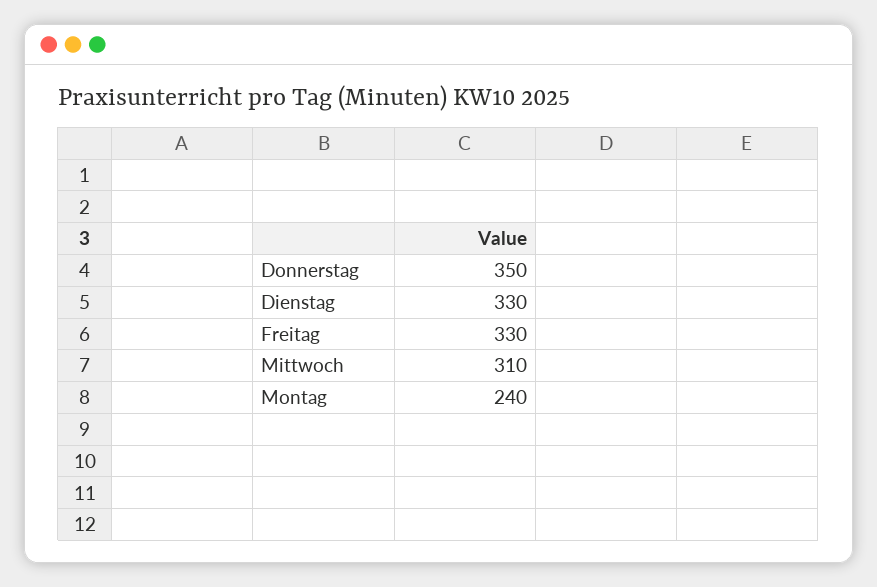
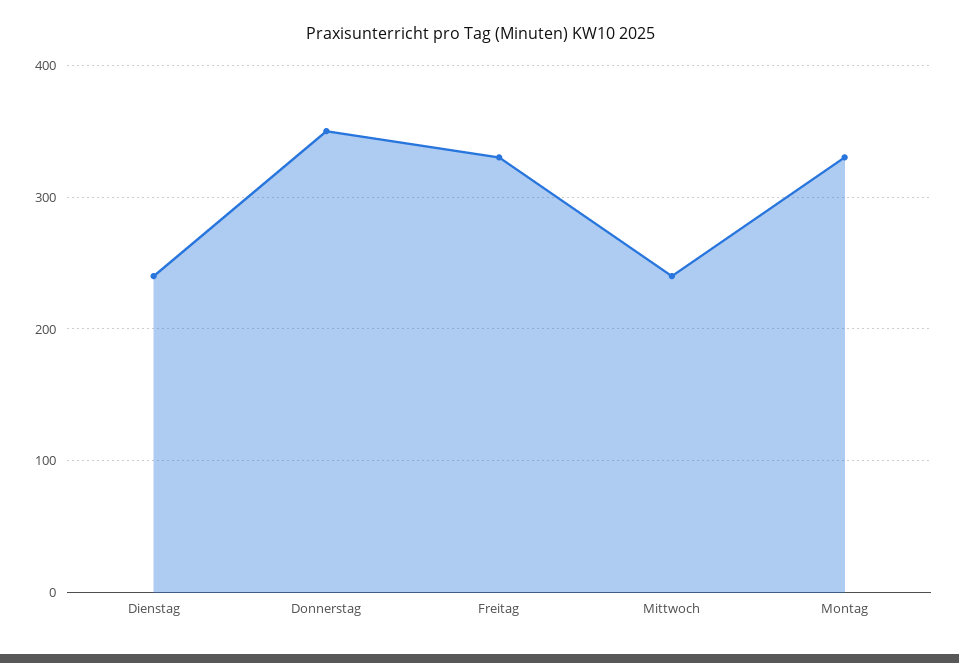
  {
    "Donnerstag": 350,
-   "Dienstag": 330,
+   "Dienstag": 240,
    "Freitag": 330,
-   "Mittwoch": 310,
+   "Mittwoch": 240,
-   "Montag": 240
+   "Montag": 330
  }

